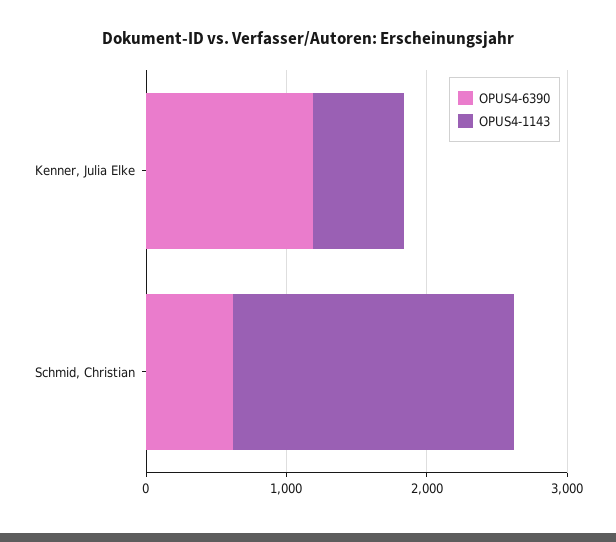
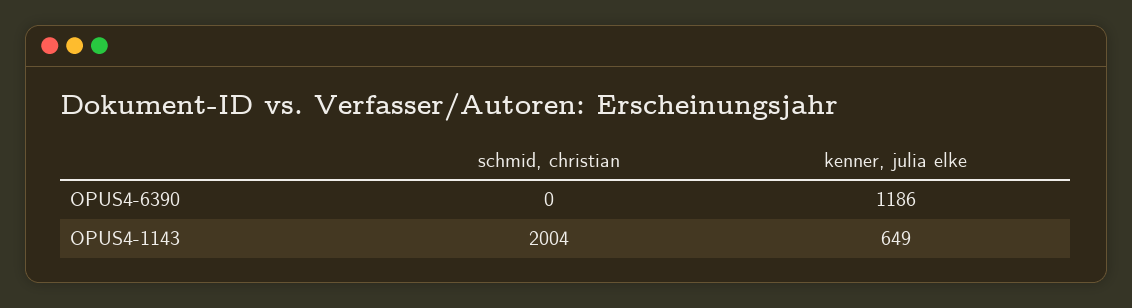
  {
    "OPUS4-6390": {
      "Kenner, Julia Elke": 1186,
-     "Schmid, Christian": 600
+     "Schmid, Christian": 0
    },
    "OPUS4-1143": {
      "Kenner, Julia Elke": 649,
      "Schmid, Christian": 2004
    }
  }

